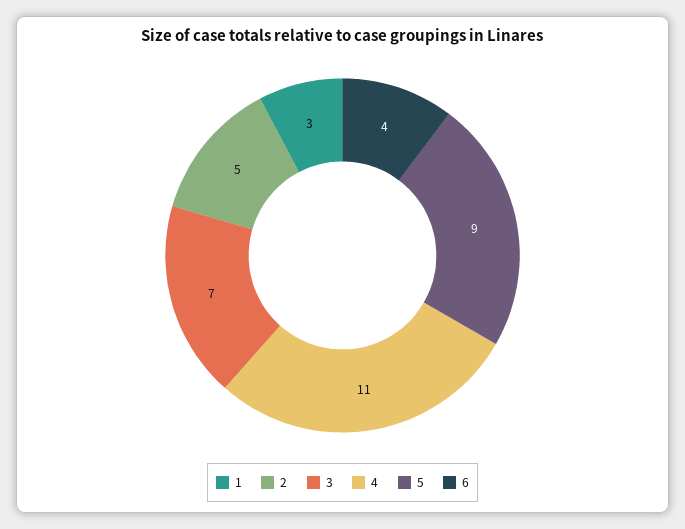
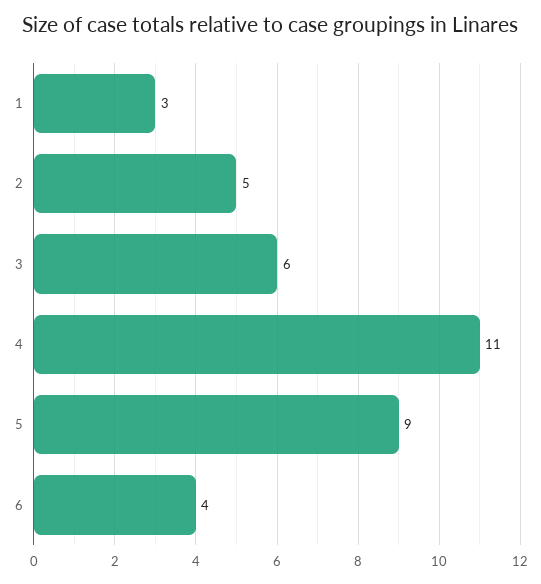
  {
    "1": 3,
    "2": 5,
-   "3": 7,
+   "3": 6,
    "4": 11,
    "5": 9,
    "6": 4
  }

